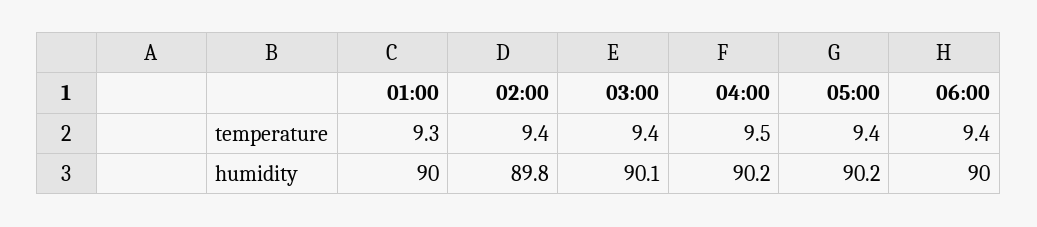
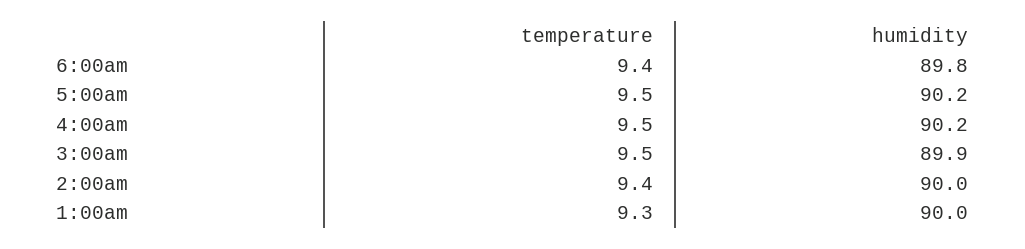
  {
    "01:00": {
      "temperature": 9.3,
      "humidity": 90
    },
    "02:00": {
      "temperature": 9.4,
-     "humidity": 89.8
+     "humidity": 90
    },
    "03:00": {
-     "temperature": 9.4,
+     "temperature": 9.5,
-     "humidity": 90.1
+     "humidity": 89.9
    },
    "04:00": {
      "temperature": 9.5,
      "humidity": 90.2
    },
    "05:00": {
-     "temperature": 9.4,
+     "temperature": 9.5,
      "humidity": 90.2
    },
    "06:00": {
      "temperature": 9.4,
-     "humidity": 90
+     "humidity": 89.8
    }
  }

